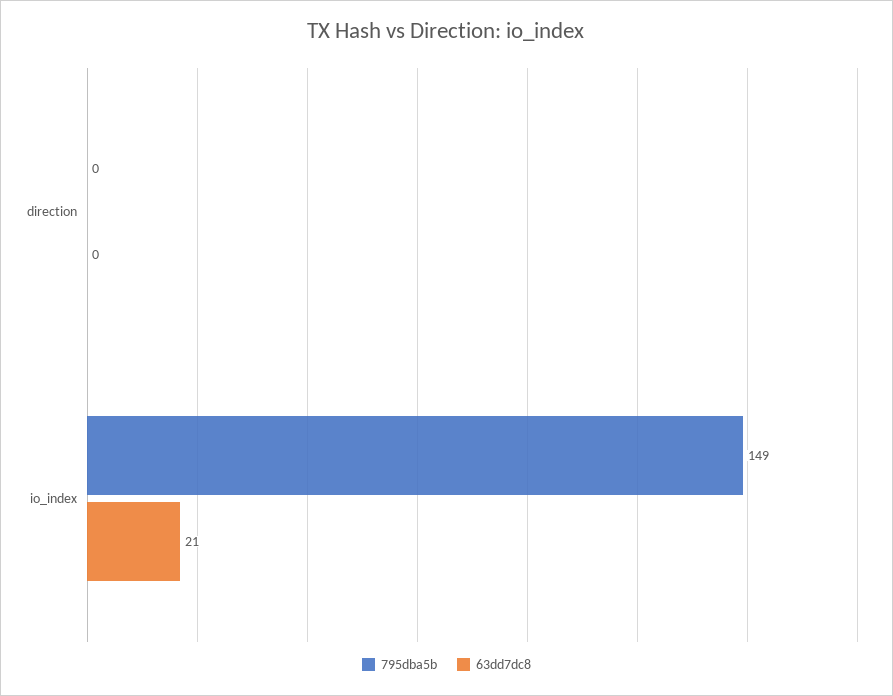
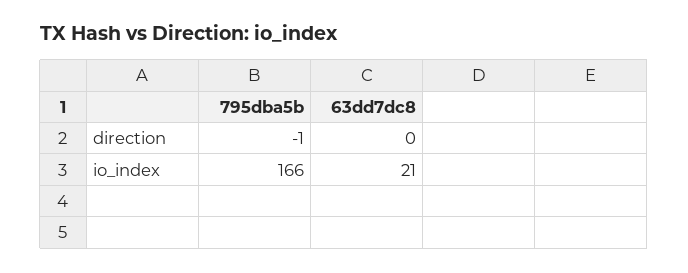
  {
    "795dba5b": {
-     "direction": 0,
+     "direction": -1,
-     "io_index": 149
+     "io_index": 166
    },
    "63dd7dc8": {
      "direction": 0,
      "io_index": 21
    }
  }

